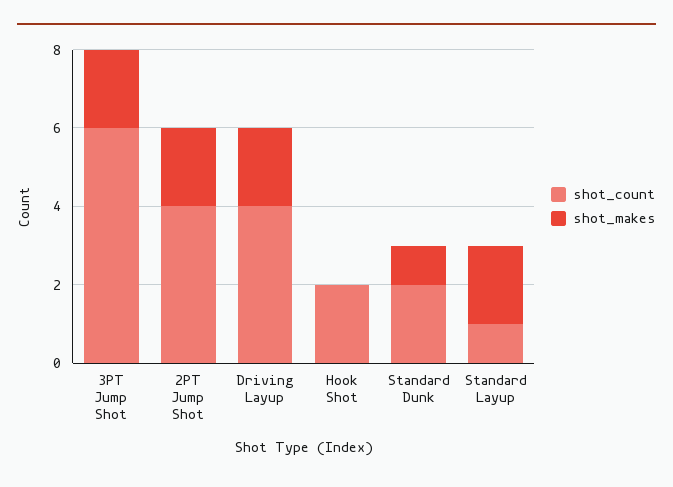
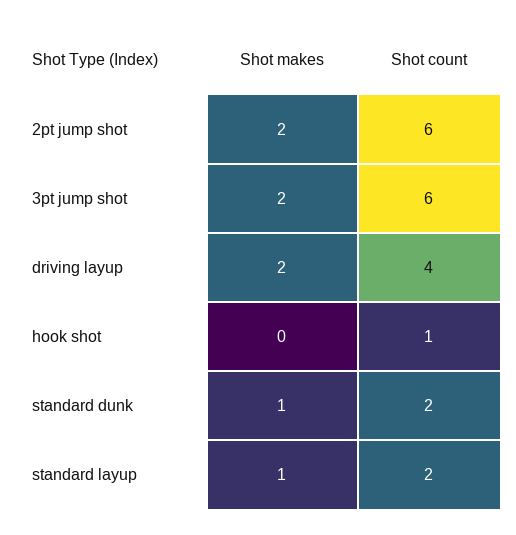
  {
    "shot_count": {
      "3PT Jump Shot": 6,
-     "2PT Jump Shot": 4,
+     "2PT Jump Shot": 6,
      "Driving Layup": 4,
-     "Hook Shot": 2,
+     "Hook Shot": 1,
      "Standard Dunk": 2,
-     "Standard Layup": 1
+     "Standard Layup": 2
    },
    "shot_makes": {
      "3PT Jump Shot": 2,
      "2PT Jump Shot": 2,
      "Driving Layup": 2,
      "Hook Shot": 0,
      "Standard Dunk": 1,
-     "Standard Layup": 2
+     "Standard Layup": 1
    }
  }

